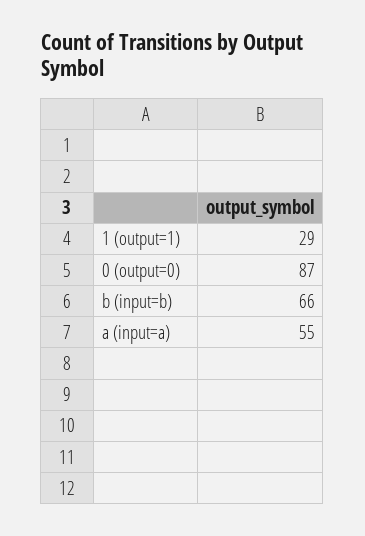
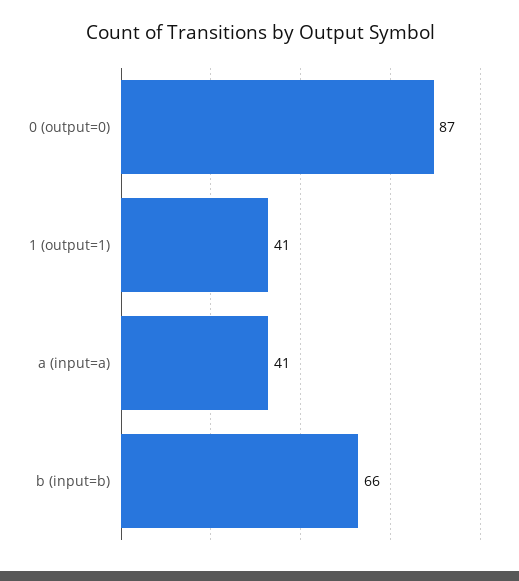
  {
-   "1 (output=1)": 29,
+   "1 (output=1)": 41,
    "0 (output=0)": 87,
    "b (input=b)": 66,
-   "a (input=a)": 55
+   "a (input=a)": 41
  }

